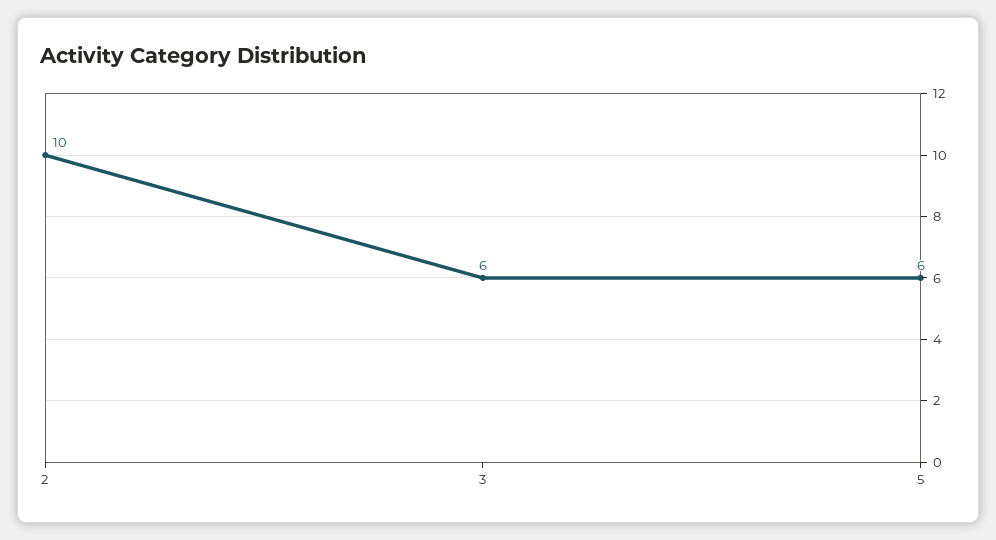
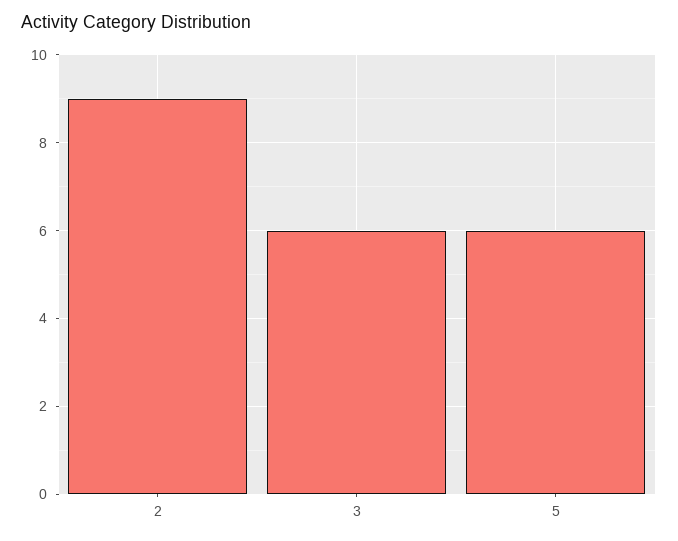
  {
-   "2": 10,
+   "2": 9,
    "3": 6,
    "5": 6
  }

